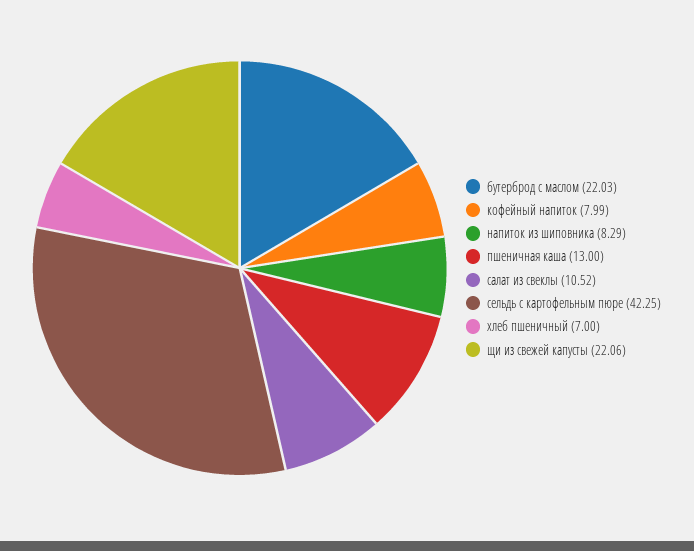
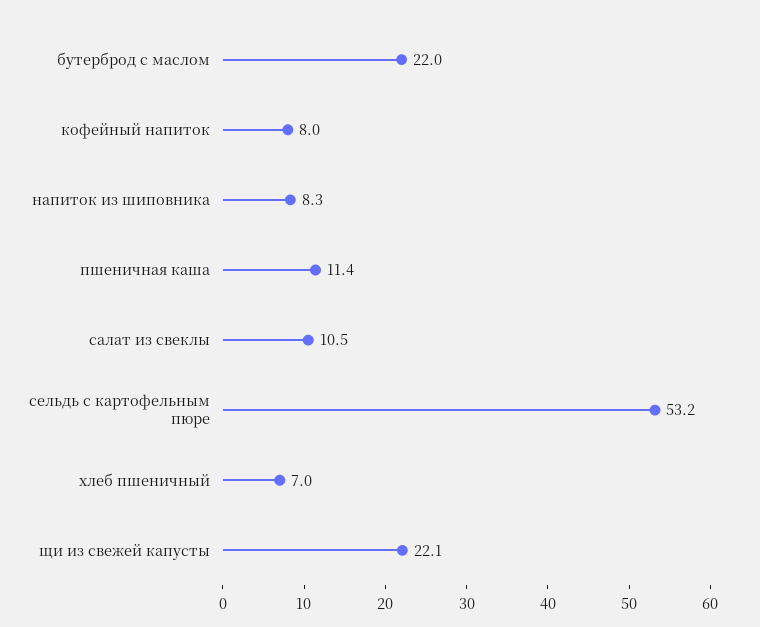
  {
    "бутерброд с маслом": 22.03,
    "кофейный напиток": 7.99,
    "напиток из шиповника": 8.29,
-   "пшеничная каша": 13,
+   "пшеничная каша": 11.4,
    "салат из свеклы": 10.52,
-   "сельдь с картофельным пюре": 42.25,
+   "сельдь с картофельным пюре": 53.2,
    "хлеб пшеничный": 7,
    "щи из свежей капусты": 22.06
  }

